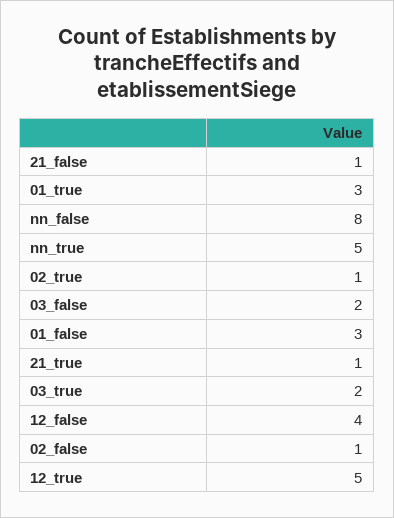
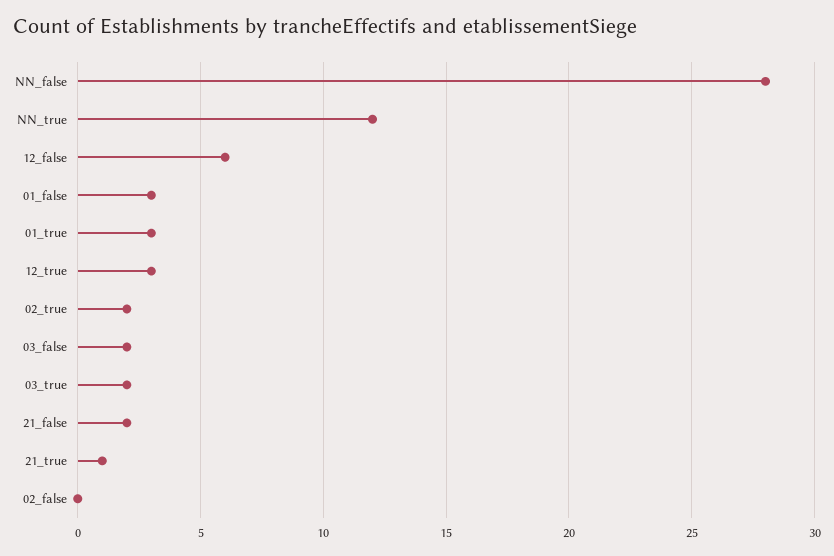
  {
-   "21_false": 1,
+   "21_false": 2,
    "01_true": 3,
-   "nn_false": 8,
+   "nn_false": 28,
-   "nn_true": 5,
+   "nn_true": 12,
-   "02_true": 1,
+   "02_true": 2,
    "03_false": 2,
    "01_false": 3,
    "21_true": 1,
    "03_true": 2,
-   "12_false": 4,
+   "12_false": 6,
-   "02_false": 1,
+   "02_false": 0,
-   "12_true": 5
+   "12_true": 3
  }

